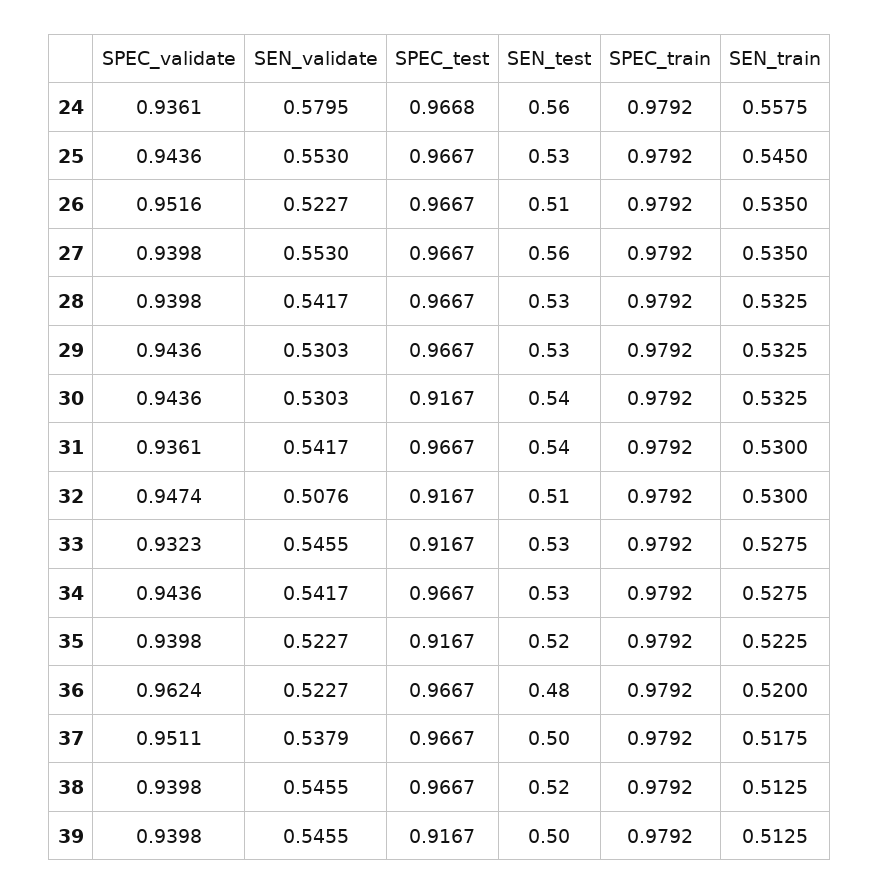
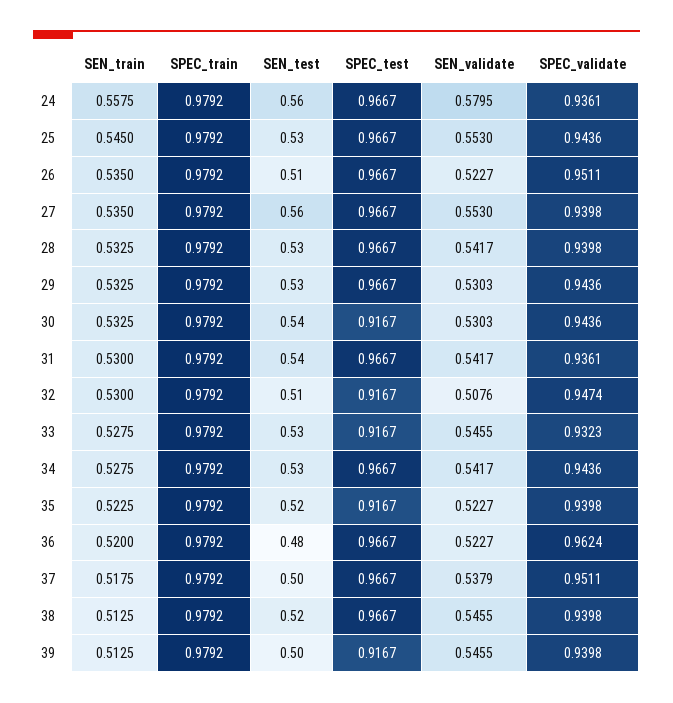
  {
    "SPEC_validate": {
      "24": 0.9361,
      "25": 0.9436,
-     "26": 0.9516,
+     "26": 0.9511,
      "27": 0.9398,
      "28": 0.9398,
      "29": 0.9436,
      "30": 0.9436,
      "31": 0.9361,
      "32": 0.9474,
      "33": 0.9323,
      "34": 0.9436,
      "35": 0.9398,
      "36": 0.9624,
      "37": 0.9511,
      "38": 0.9398,
      "39": 0.9398
    },
    "SEN_validate": {
      "24": 0.5795,
      "25": 0.553,
      "26": 0.5227,
      "27": 0.553,
      "28": 0.5417,
      "29": 0.5303,
      "30": 0.5303,
      "31": 0.5417,
      "32": 0.5076,
      "33": 0.5455,
      "34": 0.5417,
      "35": 0.5227,
      "36": 0.5227,
      "37": 0.5379,
      "38": 0.5455,
      "39": 0.5455
    },
    "SPEC_test": {
-     "24": 0.9668,
+     "24": 0.9667,
      "25": 0.9667,
      "26": 0.9667,
      "27": 0.9667,
      "28": 0.9667,
      "29": 0.9667,
      "30": 0.9167,
      "31": 0.9667,
      "32": 0.9167,
      "33": 0.9167,
      "34": 0.9667,
      "35": 0.9167,
      "36": 0.9667,
      "37": 0.9667,
      "38": 0.9667,
      "39": 0.9167
    },
    "SEN_test": {
      "24": 0.56,
      "25": 0.53,
      "26": 0.51,
      "27": 0.56,
      "28": 0.53,
      "29": 0.53,
      "30": 0.54,
      "31": 0.54,
      "32": 0.51,
      "33": 0.53,
      "34": 0.53,
      "35": 0.52,
      "36": 0.48,
      "37": 0.5,
      "38": 0.52,
      "39": 0.5
    },
    "SPEC_train": {
      "24": 0.9792,
      "25": 0.9792,
      "26": 0.9792,
      "27": 0.9792,
      "28": 0.9792,
      "29": 0.9792,
      "30": 0.9792,
      "31": 0.9792,
      "32": 0.9792,
      "33": 0.9792,
      "34": 0.9792,
      "35": 0.9792,
      "36": 0.9792,
      "37": 0.9792,
      "38": 0.9792,
      "39": 0.9792
    },
    "SEN_train": {
      "24": 0.5575,
      "25": 0.545,
      "26": 0.535,
      "27": 0.535,
      "28": 0.5325,
      "29": 0.5325,
      "30": 0.5325,
      "31": 0.53,
      "32": 0.53,
      "33": 0.5275,
      "34": 0.5275,
      "35": 0.5225,
      "36": 0.52,
      "37": 0.5175,
      "38": 0.5125,
      "39": 0.5125
    }
  }

